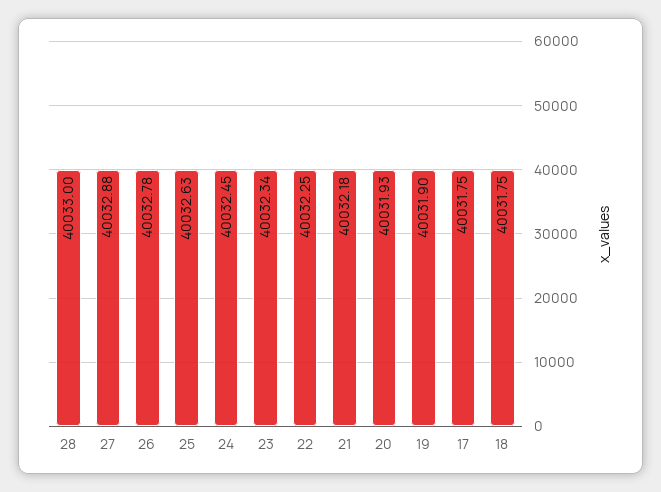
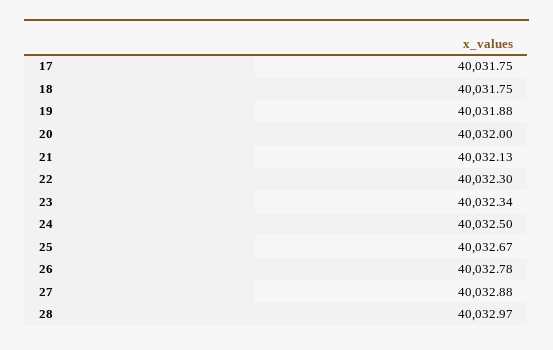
  {
-   "28": 40033,
+   "28": 40032.97,
    "27": 40032.88,
    "26": 40032.78,
-   "25": 40032.63,
+   "25": 40032.67,
-   "24": 40032.45,
+   "24": 40032.5,
    "23": 40032.34,
-   "22": 40032.25,
+   "22": 40032.3,
-   "21": 40032.18,
+   "21": 40032.13,
-   "20": 40031.93,
+   "20": 40032,
-   "19": 40031.9,
+   "19": 40031.88,
    "17": 40031.75,
    "18": 40031.75
  }

